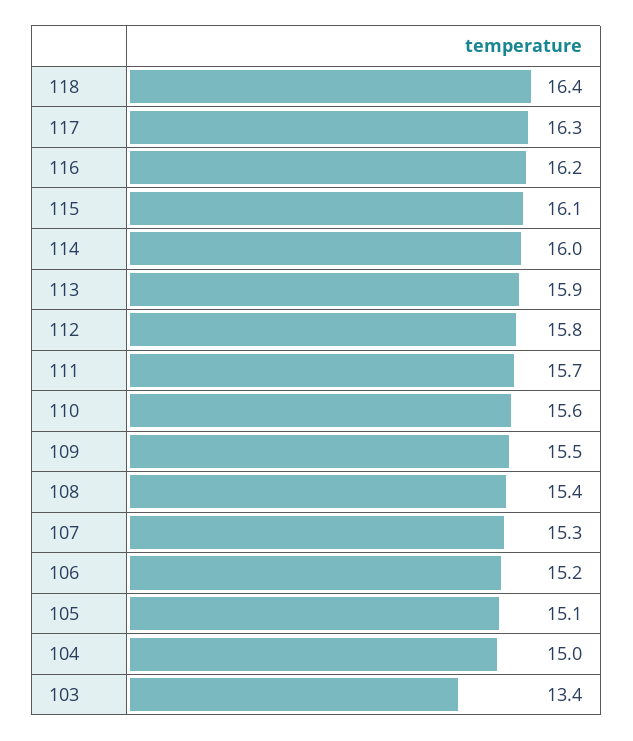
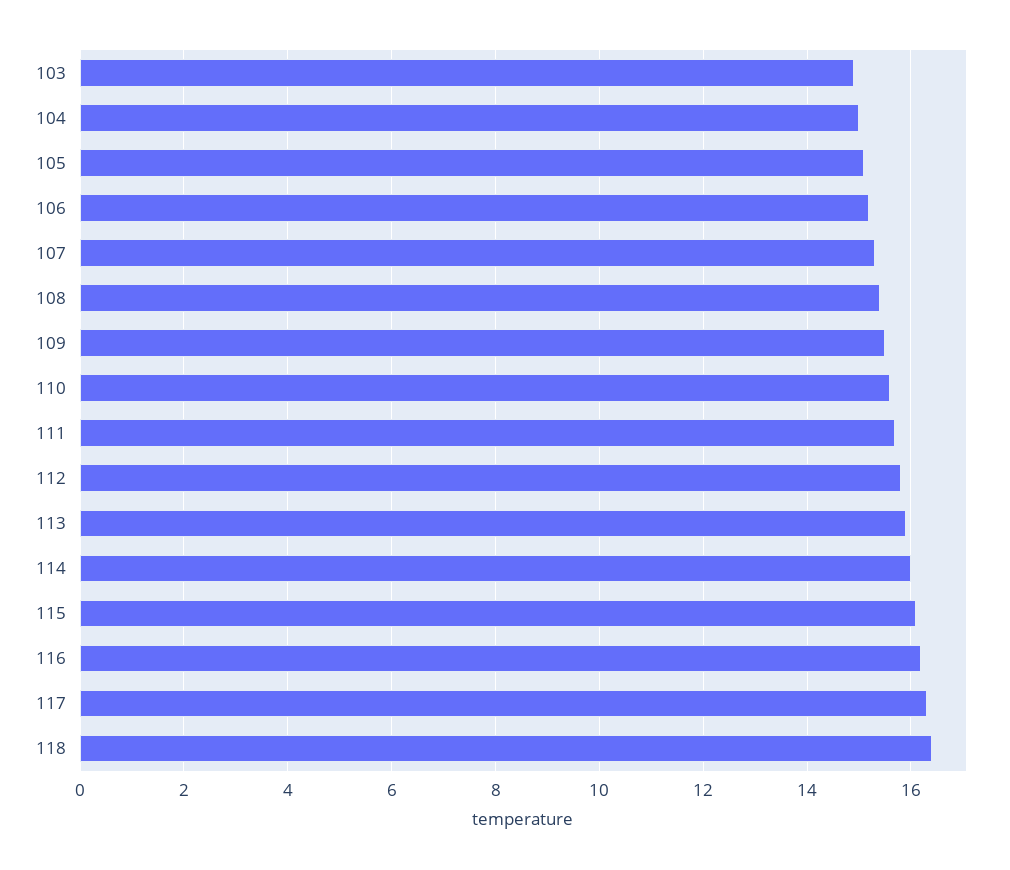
  {
    "118": 16.4,
    "117": 16.3,
    "116": 16.2,
    "115": 16.1,
    "114": 16,
    "113": 15.9,
    "112": 15.8,
    "111": 15.7,
    "110": 15.6,
    "109": 15.5,
    "108": 15.4,
    "107": 15.3,
    "106": 15.2,
    "105": 15.1,
    "104": 15,
-   "103": 13.4
+   "103": 15
  }

